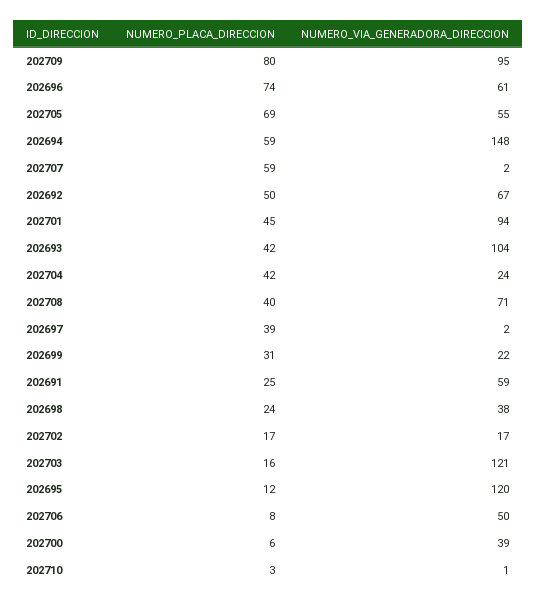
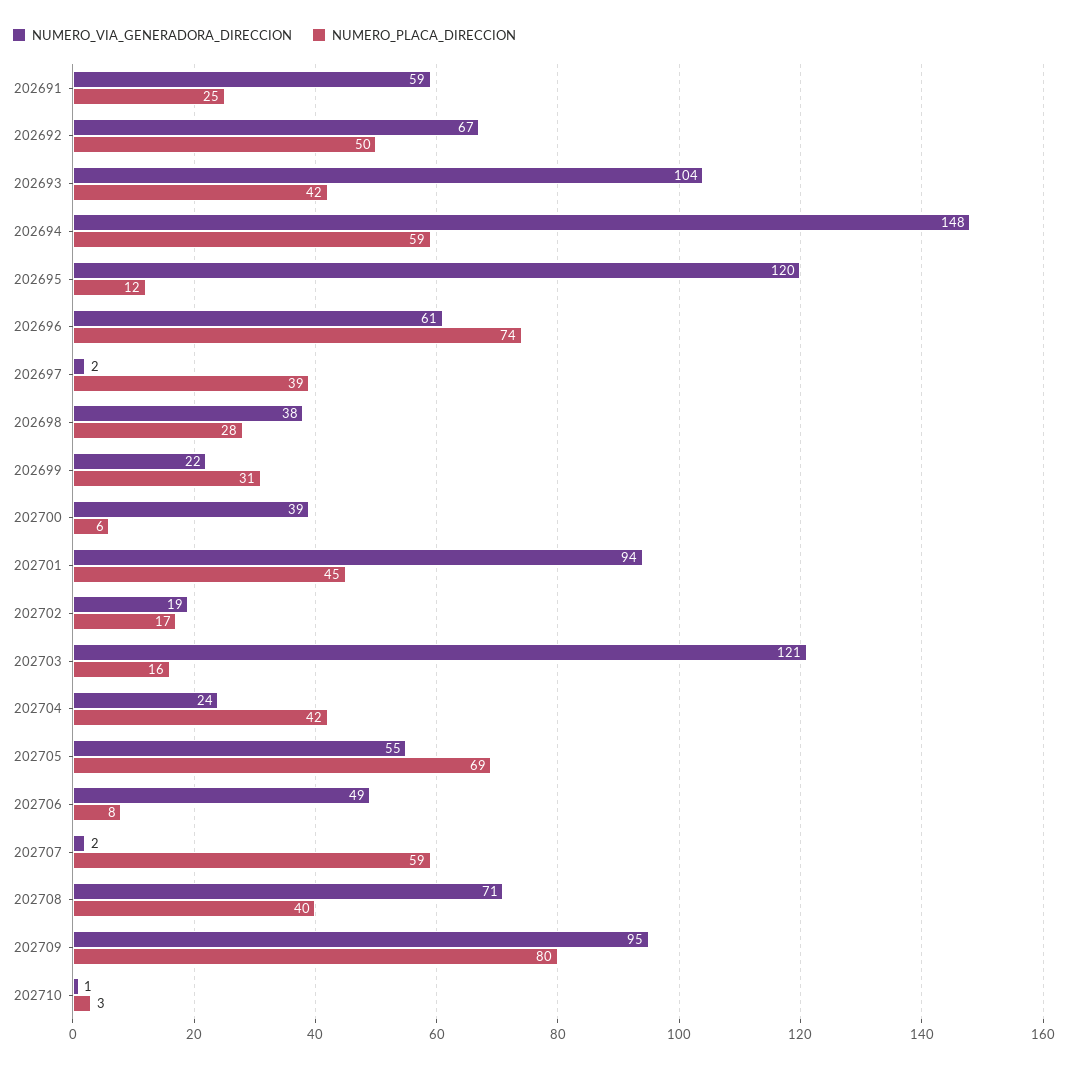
  {
    "NUMERO_PLACA_DIRECCION": {
      "202709": 80,
      "202696": 74,
      "202705": 69,
      "202694": 59,
      "202707": 59,
      "202692": 50,
      "202701": 45,
      "202693": 42,
      "202704": 42,
      "202708": 40,
      "202697": 39,
      "202699": 31,
      "202691": 25,
-     "202698": 24,
+     "202698": 28,
      "202702": 17,
      "202703": 16,
      "202695": 12,
      "202706": 8,
      "202700": 6,
      "202710": 3
    },
    "NUMERO_VIA_GENERADORA_DIRECCION": {
      "202709": 95,
      "202696": 61,
      "202705": 55,
      "202694": 148,
      "202707": 2,
      "202692": 67,
      "202701": 94,
      "202693": 104,
      "202704": 24,
      "202708": 71,
      "202697": 2,
      "202699": 22,
      "202691": 59,
      "202698": 38,
-     "202702": 17,
+     "202702": 19,
      "202703": 121,
      "202695": 120,
-     "202706": 50,
+     "202706": 49,
      "202700": 39,
      "202710": 1
    }
  }

